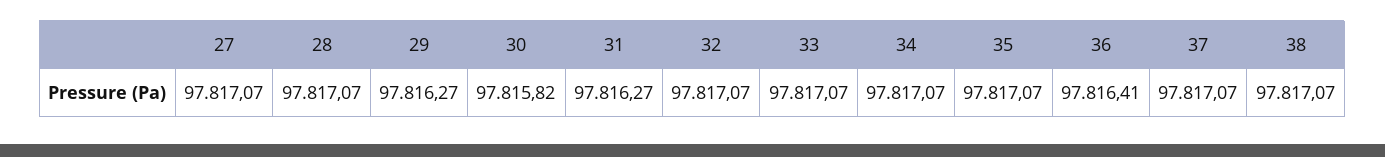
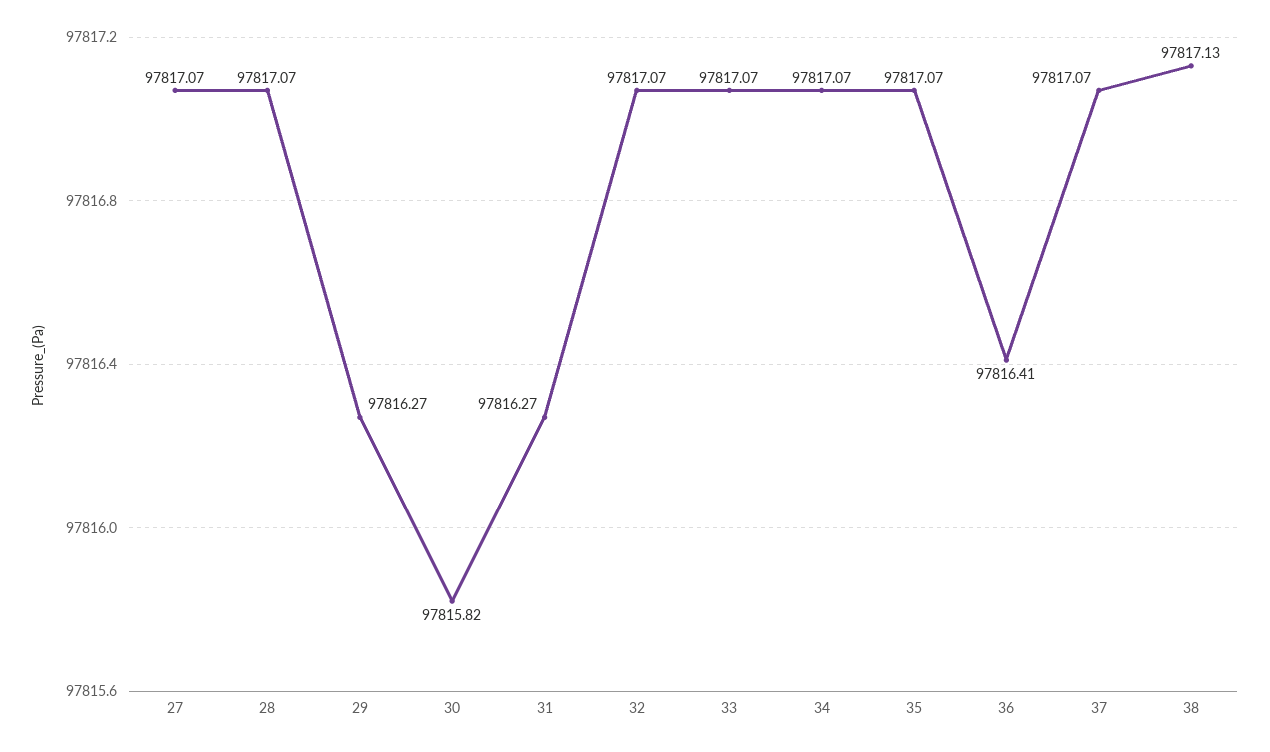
  {
    "27": 97817.07,
    "28": 97817.07,
    "29": 97816.27,
    "30": 97815.82,
    "31": 97816.27,
    "32": 97817.07,
    "33": 97817.07,
    "34": 97817.07,
    "35": 97817.07,
    "36": 97816.41,
    "37": 97817.07,
-   "38": 97817.07
+   "38": 97817.13
  }

